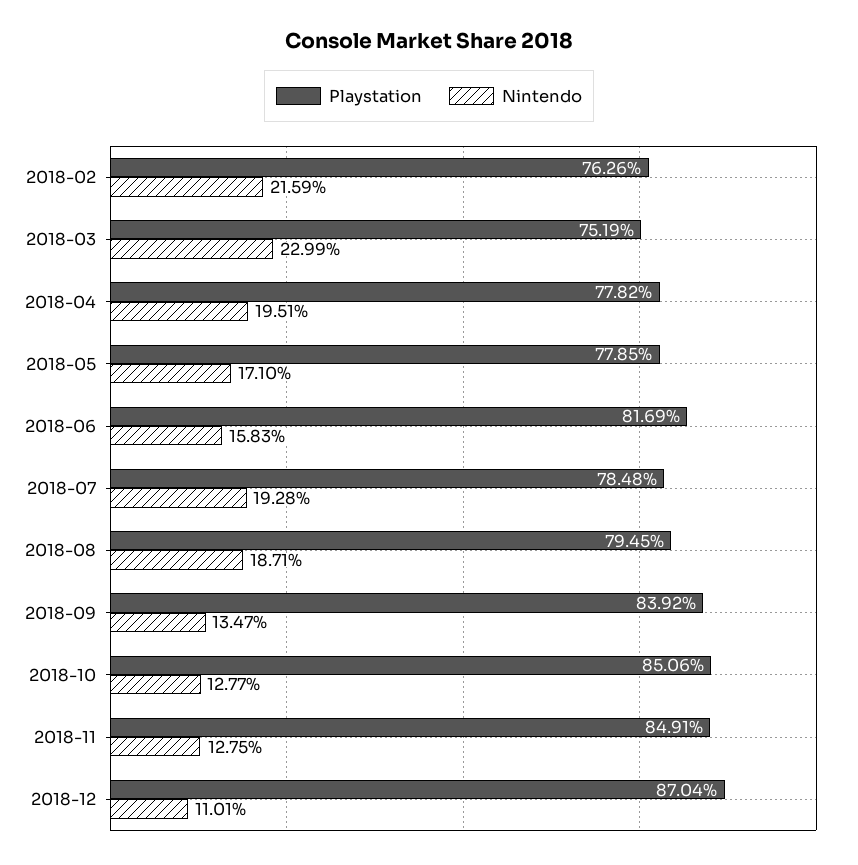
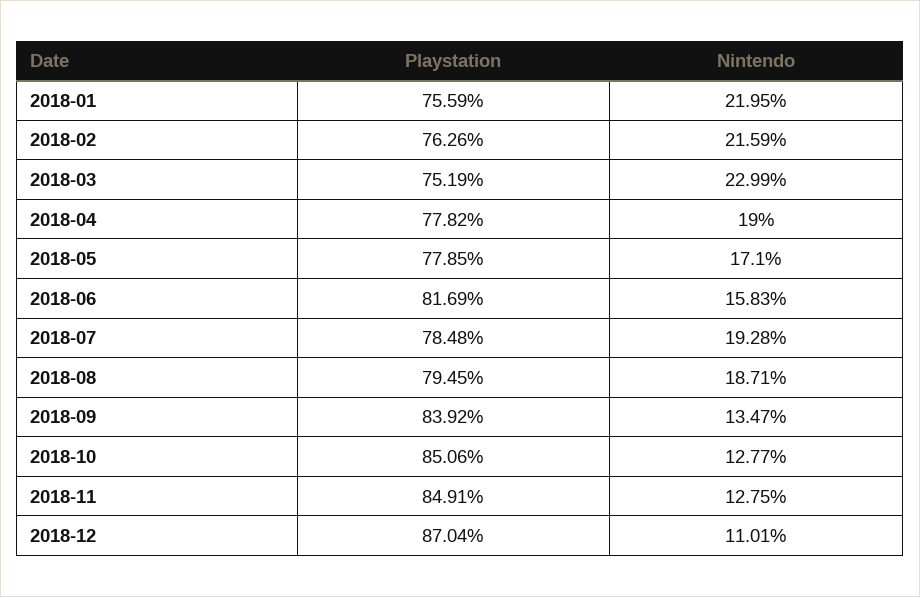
  {
    "Playstation": {
      "2018-02": 76.26,
      "2018-03": 75.19,
      "2018-04": 77.82,
      "2018-05": 77.85,
      "2018-06": 81.69,
      "2018-07": 78.48,
      "2018-08": 79.45,
      "2018-09": 83.92,
      "2018-10": 85.06,
      "2018-11": 84.91,
-     "2018-12": 87.04
+     "2018-12": 87.04,
+     "2018-01": 75.59
    },
    "Nintendo": {
      "2018-02": 21.59,
      "2018-03": 22.99,
-     "2018-04": 19.51,
+     "2018-04": 19,
      "2018-05": 17.1,
      "2018-06": 15.83,
      "2018-07": 19.28,
      "2018-08": 18.71,
      "2018-09": 13.47,
      "2018-10": 12.77,
      "2018-11": 12.75,
-     "2018-12": 11.01
+     "2018-12": 11.01,
+     "2018-01": 21.95
    }
  }

